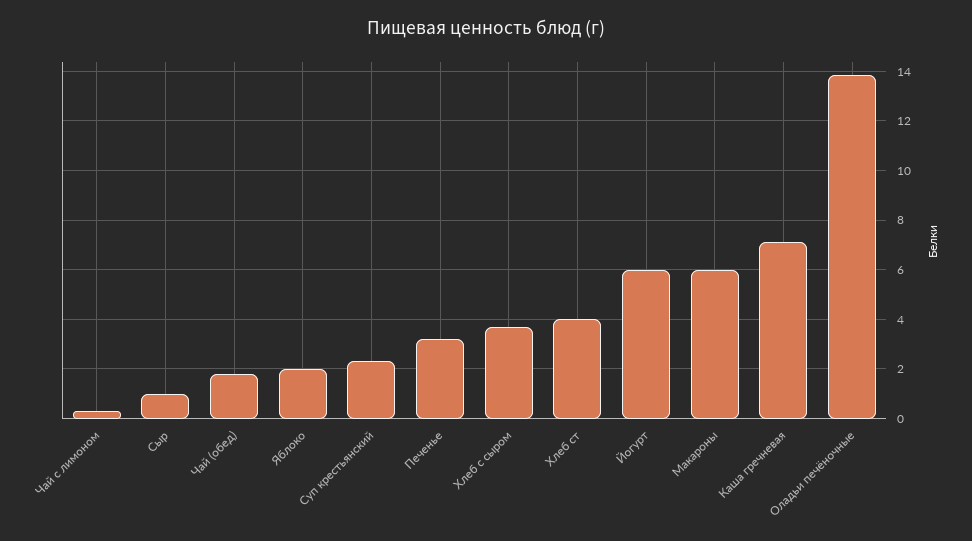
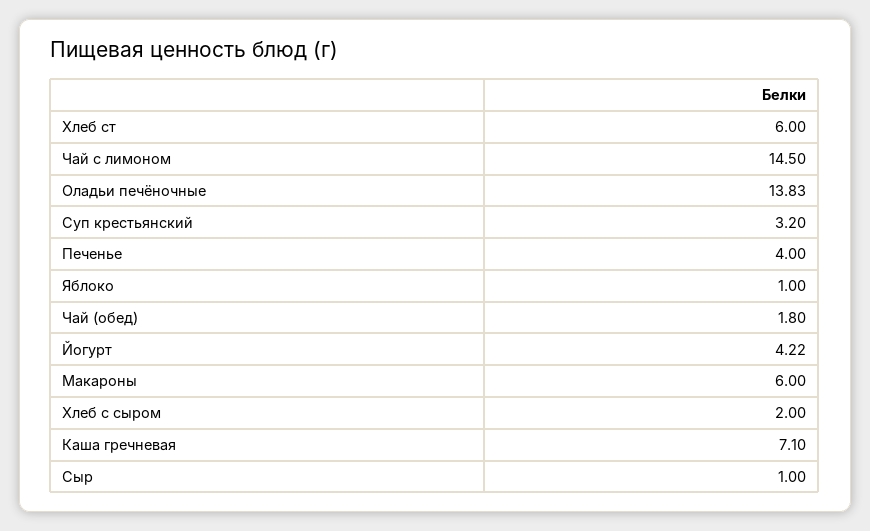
  {
-   "Чай с лимоном": 0.25,
+   "Чай с лимоном": 14.5,
    "Сыр": 1,
    "Чай (обед)": 1.8,
-   "Яблоко": 2,
+   "Яблоко": 1,
-   "Суп крестьянский": 2.25,
+   "Суп крестьянский": 3.2,
-   "Печенье": 3.25,
+   "Печенье": 4,
-   "Хлеб с сыром": 3.75,
+   "Хлеб с сыром": 2,
-   "Хлеб ст": 4,
+   "Хлеб ст": 6,
-   "Йогурт": 6,
+   "Йогурт": 4.22,
    "Макароны": 6,
    "Каша гречневая": 7.1,
    "Оладьи печёночные": 13.83
  }

